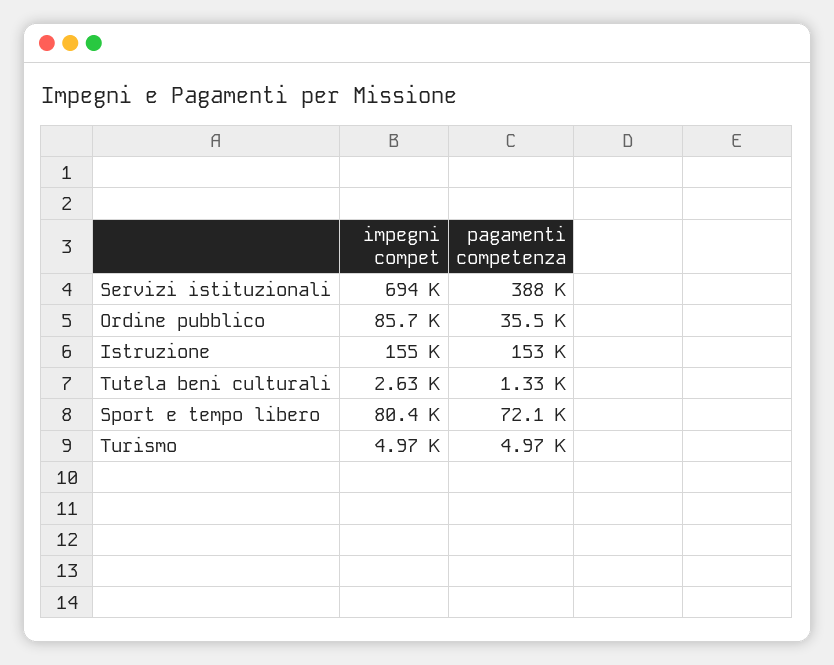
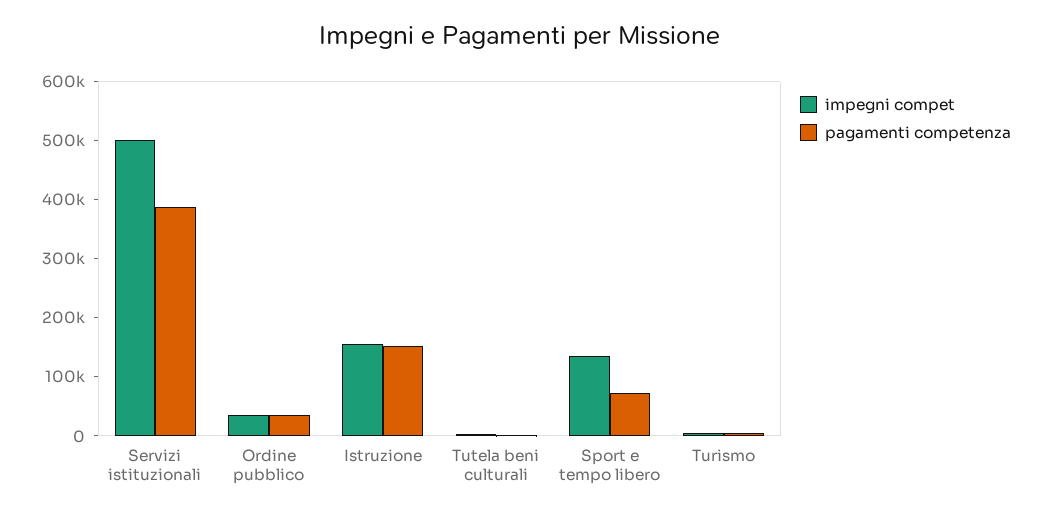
  {
    "impegni compet": {
-     "Servizi istituzionali": 694000,
+     "Servizi istituzionali": 500000,
-     "Ordine pubblico": 85700,
+     "Ordine pubblico": 40000,
      "Istruzione": 155000,
      "Tutela beni culturali": 2630,
-     "Sport e tempo libero": 80400,
+     "Sport e tempo libero": 140000,
      "Turismo": 4970
    },
    "pagamenti competenza": {
      "Servizi istituzionali": 388000,
      "Ordine pubblico": 35500,
      "Istruzione": 153000,
      "Tutela beni culturali": 1330,
      "Sport e tempo libero": 72100,
      "Turismo": 4970
    }
  }

